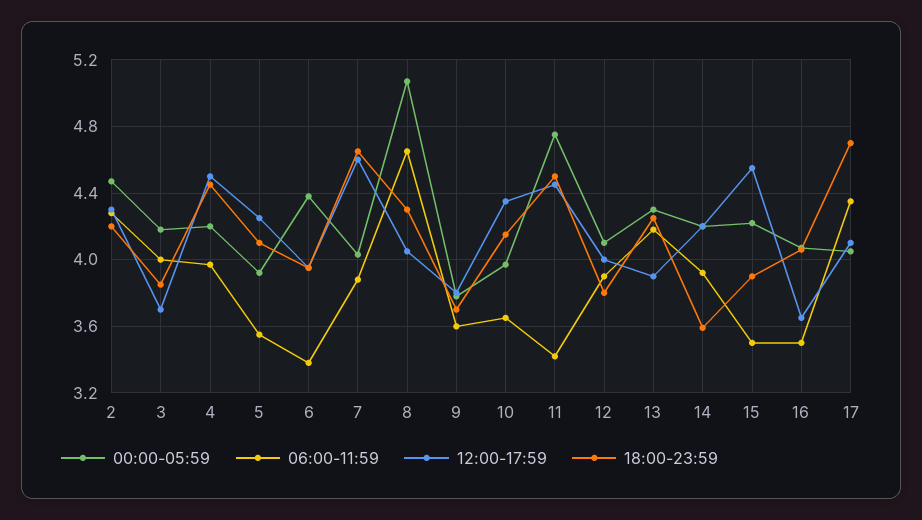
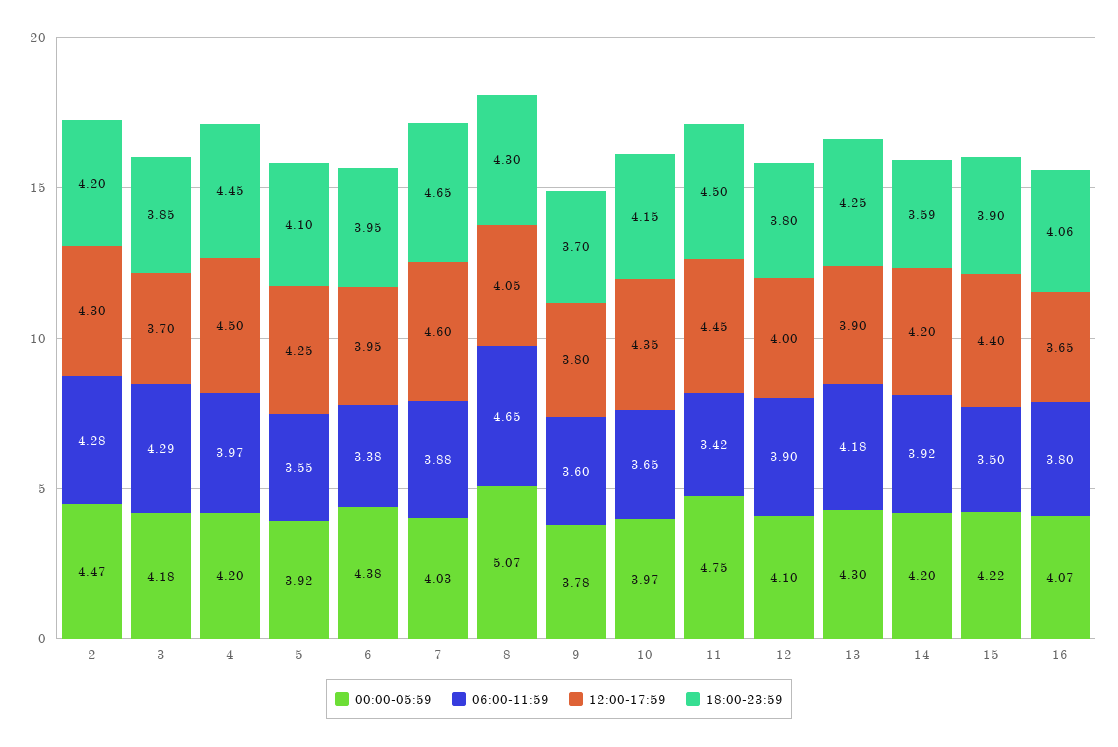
  {
    "00:00-05:59": {
      "2": 4.47,
      "3": 4.18,
      "4": 4.2,
      "5": 3.92,
      "6": 4.38,
      "7": 4.03,
      "8": 5.07,
      "9": 3.78,
      "10": 3.97,
      "11": 4.75,
      "12": 4.1,
      "13": 4.3,
      "14": 4.2,
      "15": 4.22,
-     "16": 4.07,
+     "16": 4.07
-     "17": 4.05
    },
    "06:00-11:59": {
      "2": 4.28,
-     "3": 4,
+     "3": 4.29,
      "4": 3.97,
      "5": 3.55,
      "6": 3.38,
      "7": 3.88,
      "8": 4.65,
      "9": 3.6,
      "10": 3.65,
      "11": 3.42,
      "12": 3.9,
      "13": 4.18,
      "14": 3.92,
      "15": 3.5,
-     "16": 3.5,
+     "16": 3.8
-     "17": 4.35
    },
    "12:00-17:59": {
      "2": 4.3,
      "3": 3.7,
      "4": 4.5,
      "5": 4.25,
      "6": 3.95,
      "7": 4.6,
      "8": 4.05,
      "9": 3.8,
      "10": 4.35,
      "11": 4.45,
      "12": 4,
      "13": 3.9,
      "14": 4.2,
-     "15": 4.55,
+     "15": 4.4,
-     "16": 3.65,
+     "16": 3.65
-     "17": 4.1
    },
    "18:00-23:59": {
      "2": 4.2,
      "3": 3.85,
      "4": 4.45,
      "5": 4.1,
      "6": 3.95,
      "7": 4.65,
      "8": 4.3,
      "9": 3.7,
      "10": 4.15,
      "11": 4.5,
      "12": 3.8,
      "13": 4.25,
      "14": 3.59,
      "15": 3.9,
-     "16": 4.06,
+     "16": 4.06
-     "17": 4.7
    }
  }

